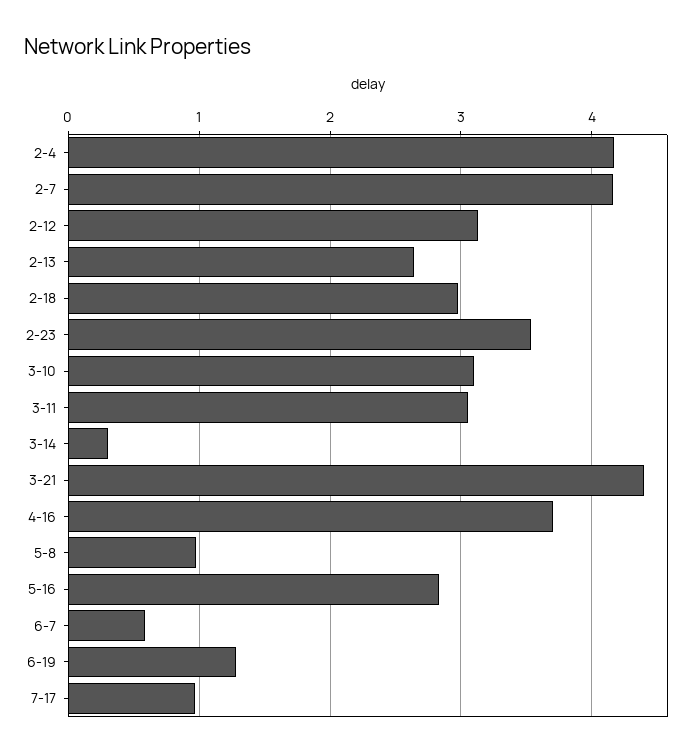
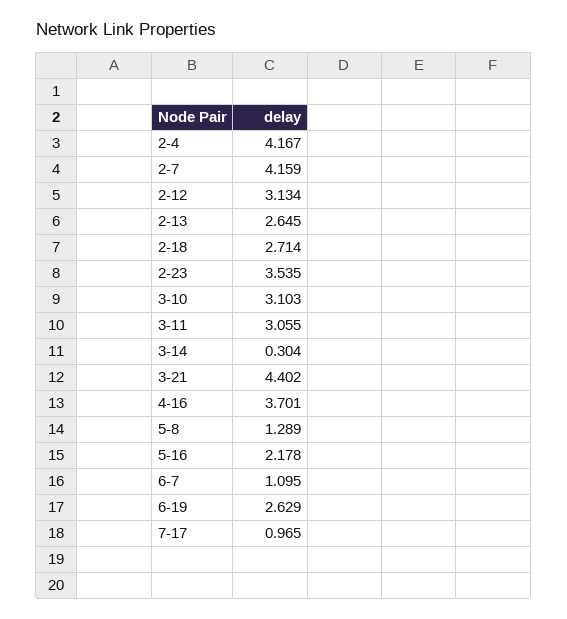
  {
    "2-4": 4.167,
    "2-7": 4.159,
    "2-12": 3.134,
    "2-13": 2.645,
-   "2-18": 3,
+   "2-18": 2.714,
    "2-23": 3.535,
    "3-10": 3.103,
    "3-11": 3.055,
    "3-14": 0.304,
    "3-21": 4.402,
    "4-16": 3.701,
-   "5-8": 1,
+   "5-8": 1.289,
-   "5-16": 2.8,
+   "5-16": 2.178,
-   "6-7": 0.6,
+   "6-7": 1.095,
-   "6-19": 1.3,
+   "6-19": 2.629,
    "7-17": 0.965
  }

